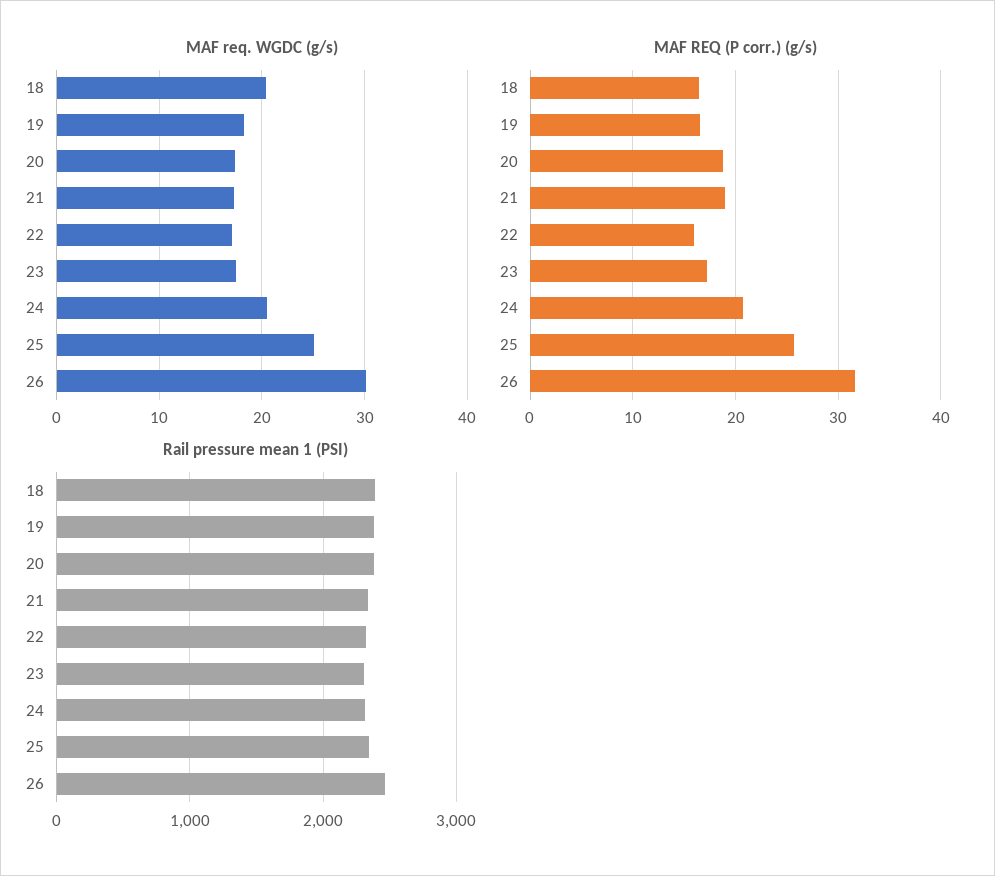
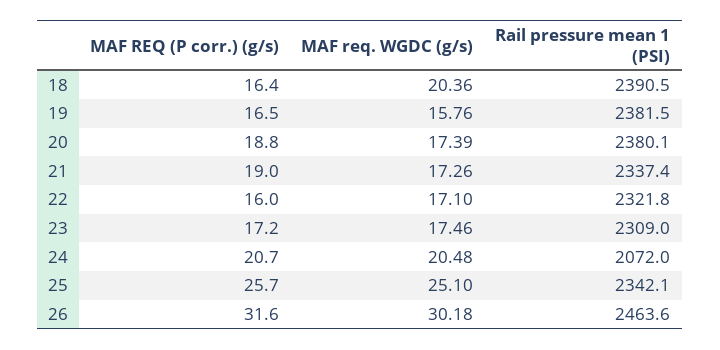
  {
    "MAF req. WGDC (g/s)": {
      "18": 20.36,
-     "19": 18,
+     "19": 15.76,
      "20": 17.39,
      "21": 17.26,
      "22": 17.1,
      "23": 17.46,
      "24": 20.48,
      "25": 25.1,
      "26": 30.18
    },
    "MAF REQ (P corr.) (g/s)": {
      "18": 16.4,
      "19": 16.5,
      "20": 18.8,
      "21": 19,
      "22": 16,
      "23": 17.2,
      "24": 20.7,
      "25": 25.7,
      "26": 31.6
    },
    "Rail pressure mean 1 (PSI)": {
      "18": 2390.5,
      "19": 2381.5,
      "20": 2380.1,
      "21": 2337.4,
      "22": 2321.8,
      "23": 2309,
-     "24": 2300,
+     "24": 2072,
      "25": 2342.1,
      "26": 2463.6
    }
  }

